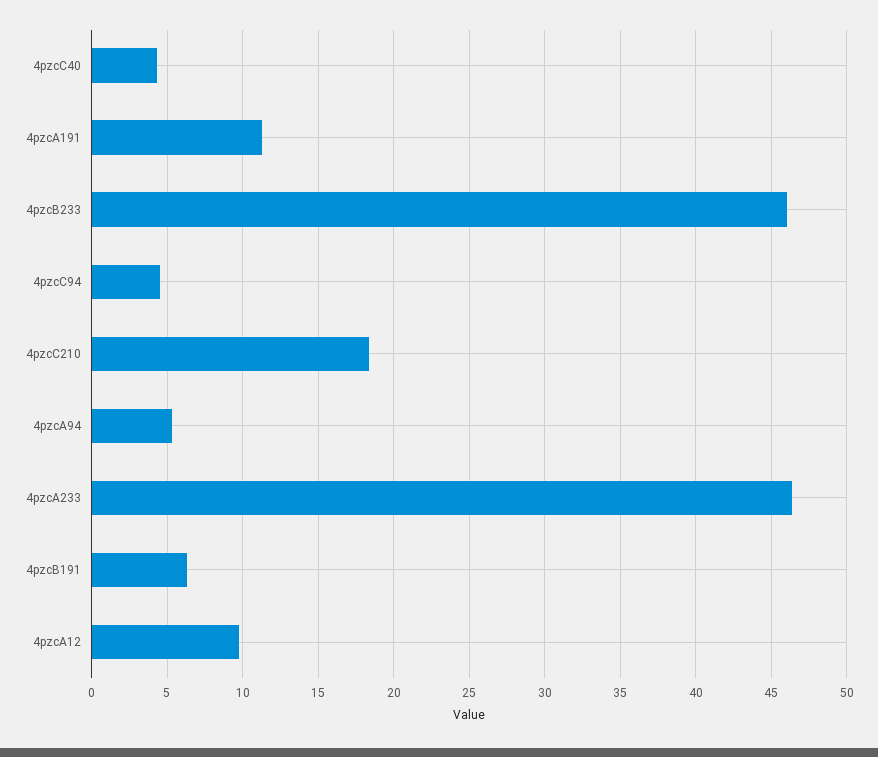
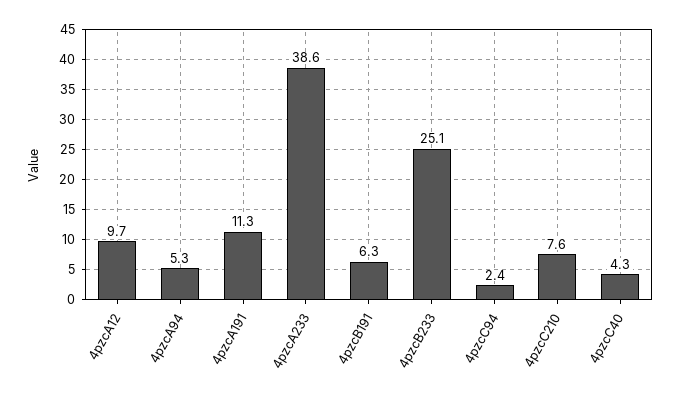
  {
    "4pzcC40": 4.3,
    "4pzcA191": 11.3,
-   "4pzcB233": 46,
+   "4pzcB233": 25.1,
-   "4pzcC94": 4.5,
+   "4pzcC94": 2.4,
-   "4pzcC210": 18.5,
+   "4pzcC210": 7.6,
    "4pzcA94": 5.3,
-   "4pzcA233": 46.5,
+   "4pzcA233": 38.6,
    "4pzcB191": 6.3,
    "4pzcA12": 9.7
  }

